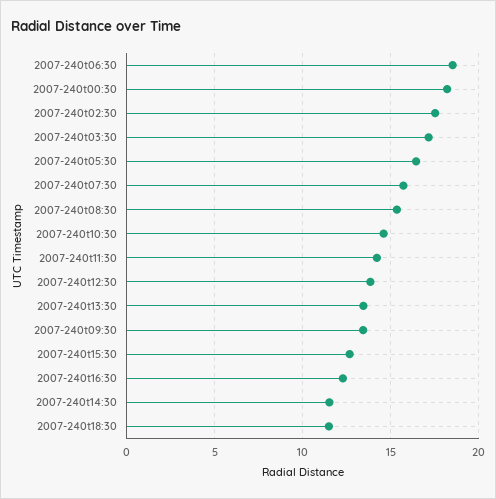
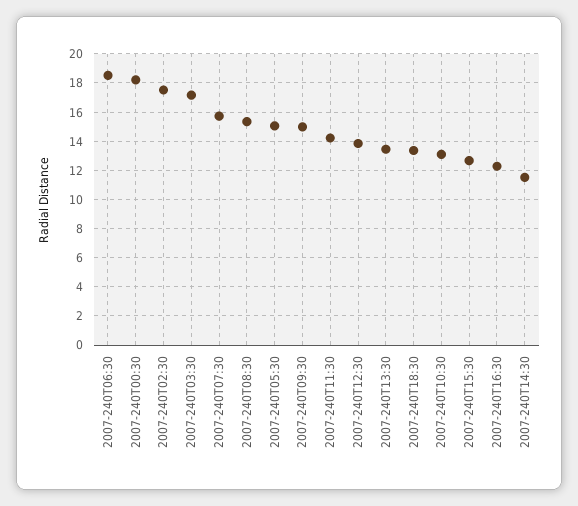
  {
    "2007-240t06:30": 18.5,
    "2007-240t00:30": 18,
    "2007-240t02:30": 17.5,
    "2007-240t03:30": 17,
-   "2007-240t05:30": 16.5,
+   "2007-240t05:30": 15,
    "2007-240t07:30": 15.5,
    "2007-240t08:30": 15.5,
-   "2007-240t10:30": 14.5,
+   "2007-240t10:30": 13,
    "2007-240t11:30": 14,
    "2007-240t12:30": 14,
    "2007-240t13:30": 13.5,
-   "2007-240t09:30": 13.5,
+   "2007-240t09:30": 15,
    "2007-240t15:30": 12.5,
    "2007-240t16:30": 12.5,
    "2007-240t14:30": 11.5,
-   "2007-240t18:30": 11.5
+   "2007-240t18:30": 13.5
  }

